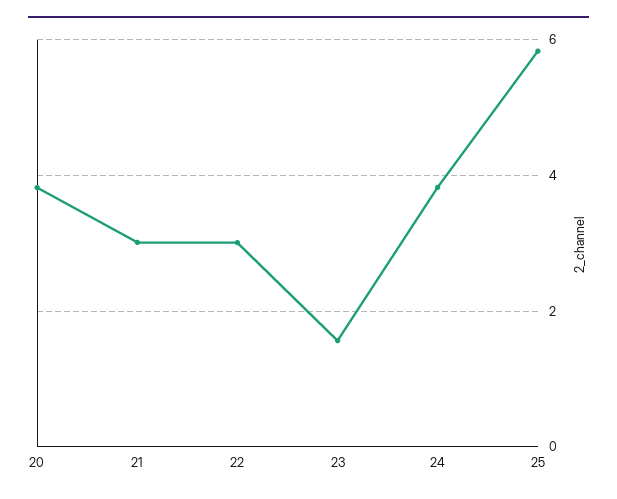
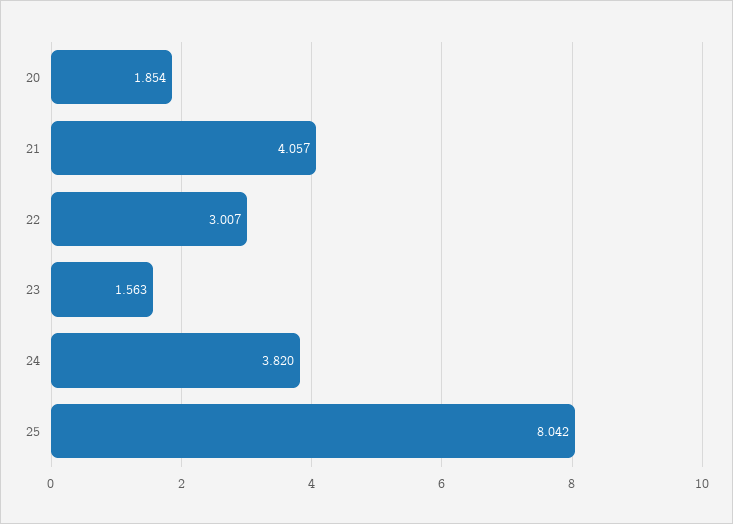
  {
-   "20": 3.8,
+   "20": 1.854,
-   "21": 3,
+   "21": 4.057,
    "22": 3.007,
    "23": 1.563,
    "24": 3.82,
-   "25": 5.8
+   "25": 8.042
  }

